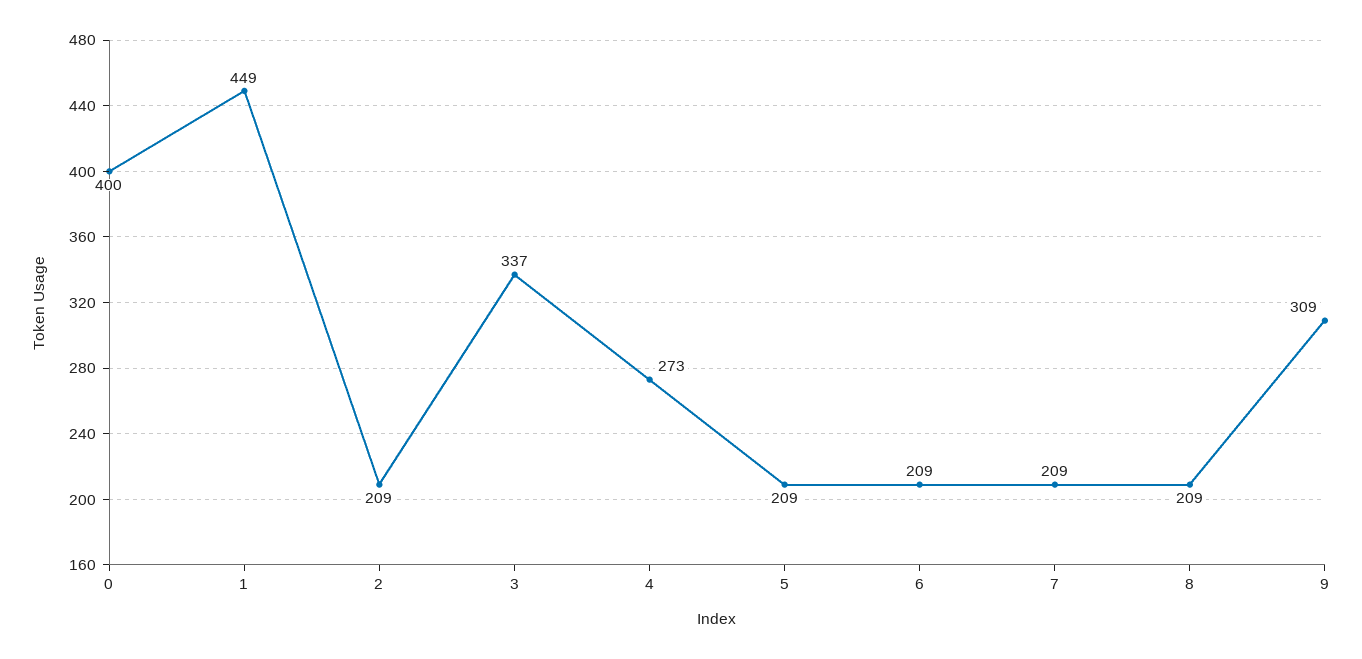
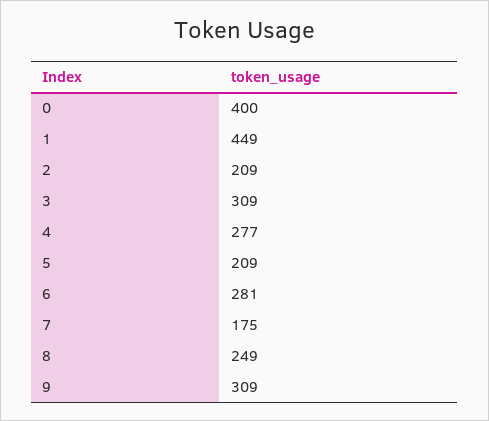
  {
    "0": 400,
    "1": 449,
    "2": 209,
-   "3": 337,
+   "3": 309,
-   "4": 273,
+   "4": 277,
    "5": 209,
-   "6": 209,
+   "6": 281,
-   "7": 209,
+   "7": 175,
-   "8": 209,
+   "8": 249,
    "9": 309
  }

